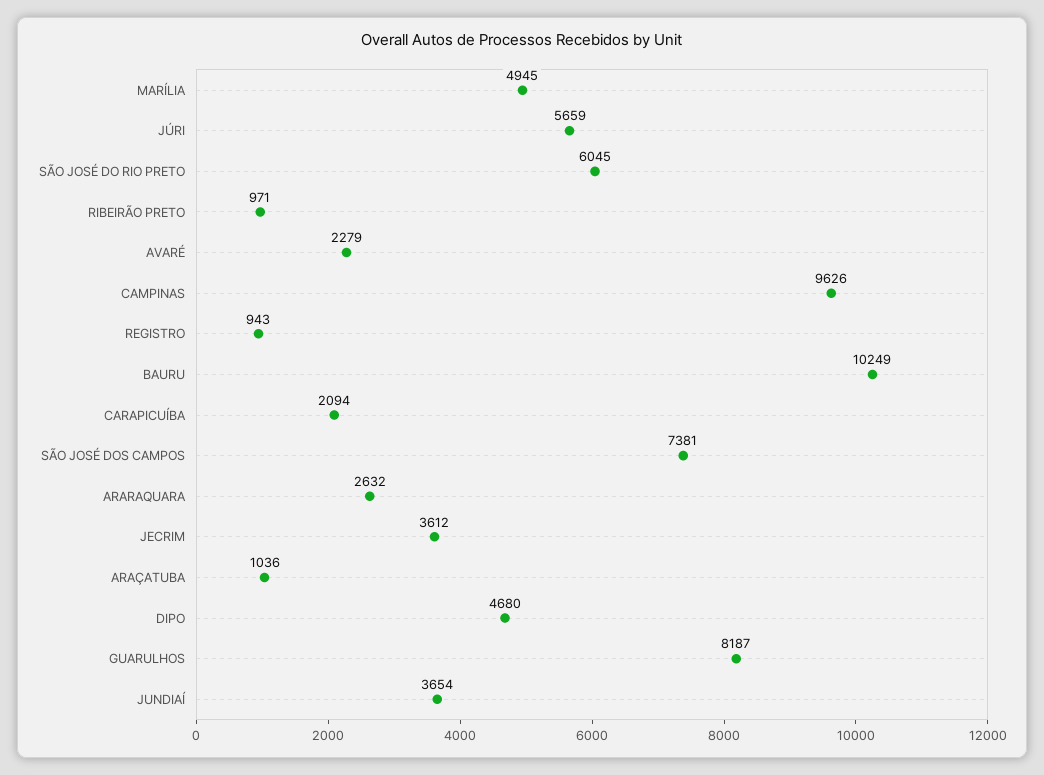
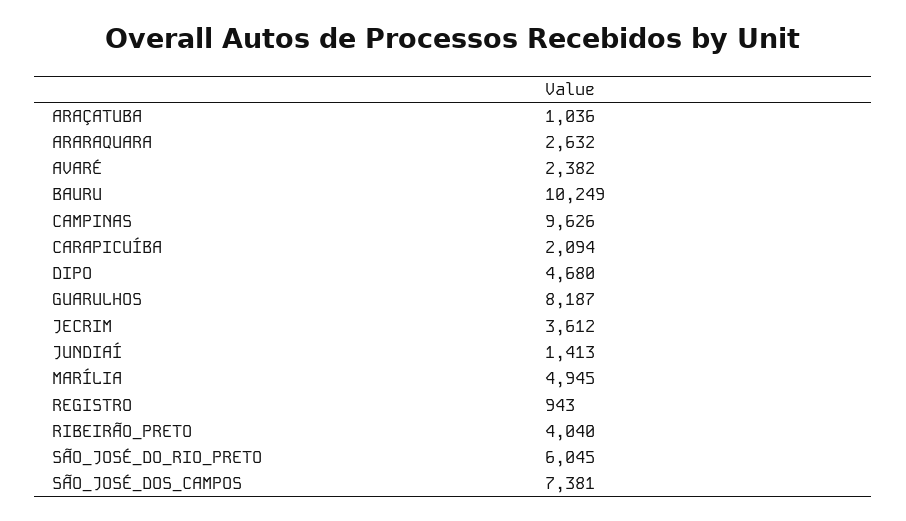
  {
    "MARÍLIA": 4945,
-   "JÚRI": 5659,
    "SÃO JOSÉ DO RIO PRETO": 6045,
-   "RIBEIRÃO PRETO": 971,
+   "RIBEIRÃO PRETO": 4040,
-   "AVARÉ": 2279,
+   "AVARÉ": 2382,
    "CAMPINAS": 9626,
    "REGISTRO": 943,
    "BAURU": 10249,
    "CARAPICUÍBA": 2094,
    "SÃO JOSÉ DOS CAMPOS": 7381,
    "ARARAQUARA": 2632,
    "JECRIM": 3612,
    "ARAÇATUBA": 1036,
    "DIPO": 4680,
    "GUARULHOS": 8187,
-   "JUNDIAÍ": 3654
+   "JUNDIAÍ": 1413
  }

